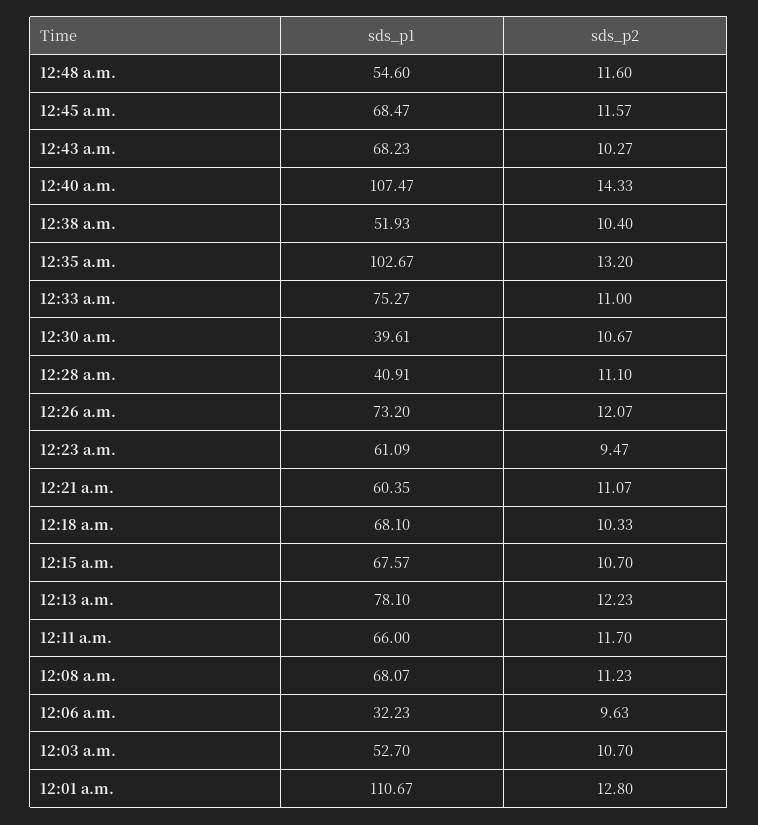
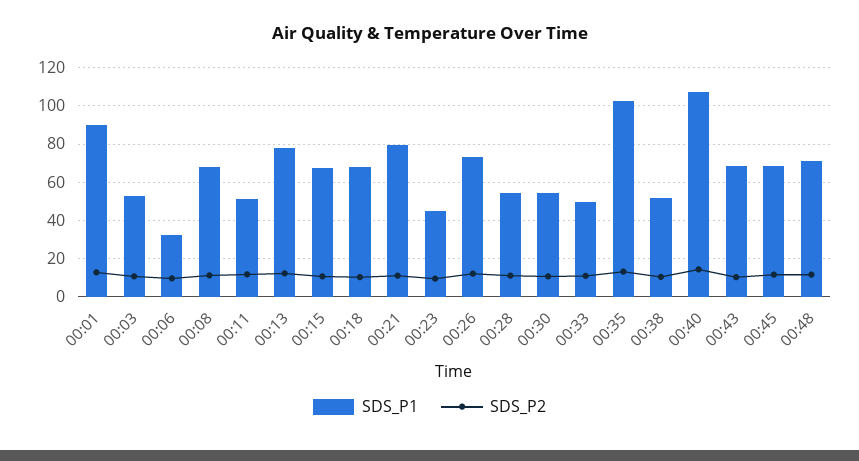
  {
    "sds_p1": {
-     "12:48 a.m.": 54.6,
+     "12:48 a.m.": 70,
      "12:45 a.m.": 68.47,
      "12:43 a.m.": 68.23,
      "12:40 a.m.": 107.47,
      "12:38 a.m.": 51.93,
      "12:35 a.m.": 102.67,
-     "12:33 a.m.": 75.27,
+     "12:33 a.m.": 50,
-     "12:30 a.m.": 39.61,
+     "12:30 a.m.": 55,
-     "12:28 a.m.": 40.91,
+     "12:28 a.m.": 55,
      "12:26 a.m.": 73.2,
-     "12:23 a.m.": 61.09,
+     "12:23 a.m.": 45,
-     "12:21 a.m.": 60.35,
+     "12:21 a.m.": 80,
      "12:18 a.m.": 68.1,
      "12:15 a.m.": 67.57,
      "12:13 a.m.": 78.1,
-     "12:11 a.m.": 66,
+     "12:11 a.m.": 50,
      "12:08 a.m.": 68.07,
      "12:06 a.m.": 32.23,
      "12:03 a.m.": 52.7,
-     "12:01 a.m.": 110.67
+     "12:01 a.m.": 90
    },
    "sds_p2": {
      "12:48 a.m.": 11.6,
      "12:45 a.m.": 11.57,
      "12:43 a.m.": 10.27,
      "12:40 a.m.": 14.33,
      "12:38 a.m.": 10.4,
      "12:35 a.m.": 13.2,
      "12:33 a.m.": 11,
      "12:30 a.m.": 10.67,
      "12:28 a.m.": 11.1,
      "12:26 a.m.": 12.07,
      "12:23 a.m.": 9.47,
      "12:21 a.m.": 11.07,
      "12:18 a.m.": 10.33,
      "12:15 a.m.": 10.7,
      "12:13 a.m.": 12.23,
      "12:11 a.m.": 11.7,
      "12:08 a.m.": 11.23,
      "12:06 a.m.": 9.63,
      "12:03 a.m.": 10.7,
      "12:01 a.m.": 12.8
    }
  }

